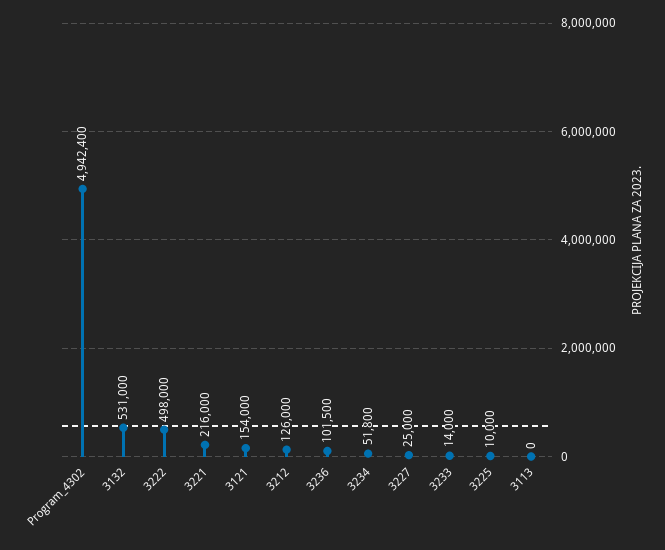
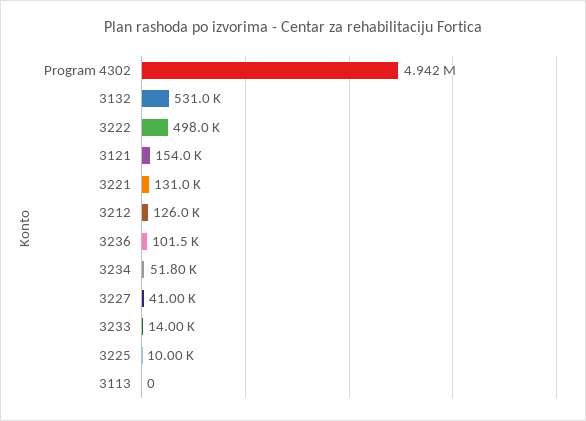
  {
    "Program_4302": 4942400,
    "3132": 531000,
    "3222": 498000,
-   "3221": 216000,
+   "3221": 131000,
    "3121": 154000,
    "3212": 126000,
    "3236": 101500,
    "3234": 51800,
-   "3227": 25000,
+   "3227": 41000,
    "3233": 14000,
    "3225": 10000,
    "3113": 0
  }

